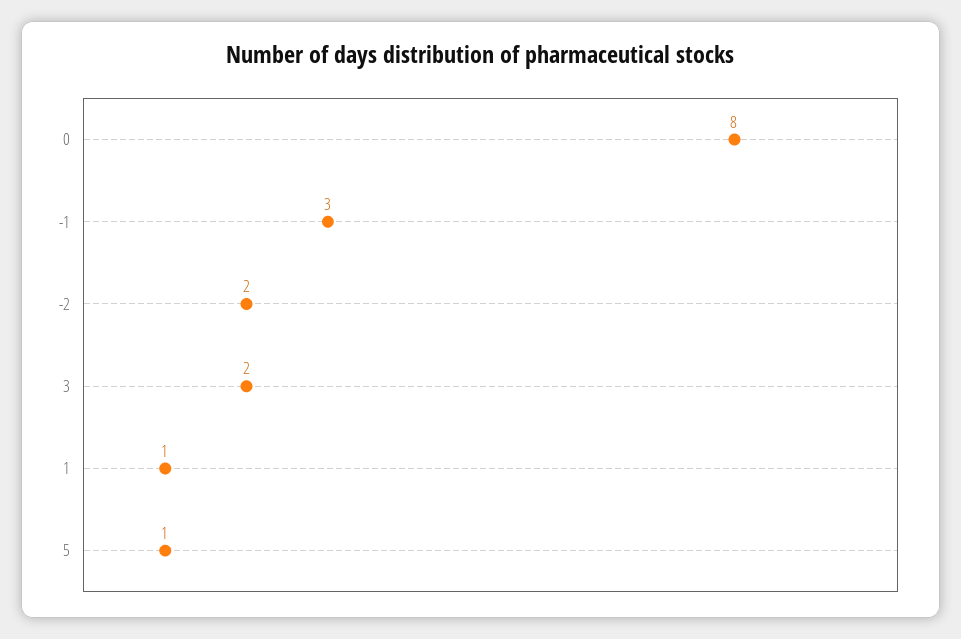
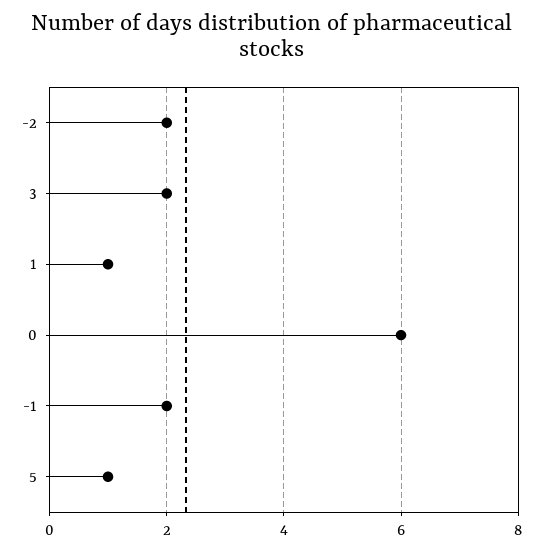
  {
-   "0": 8,
+   "0": 6,
-   "-1": 3,
+   "-1": 2,
    "-2": 2,
    "3": 2,
    "1": 1,
    "5": 1
  }

